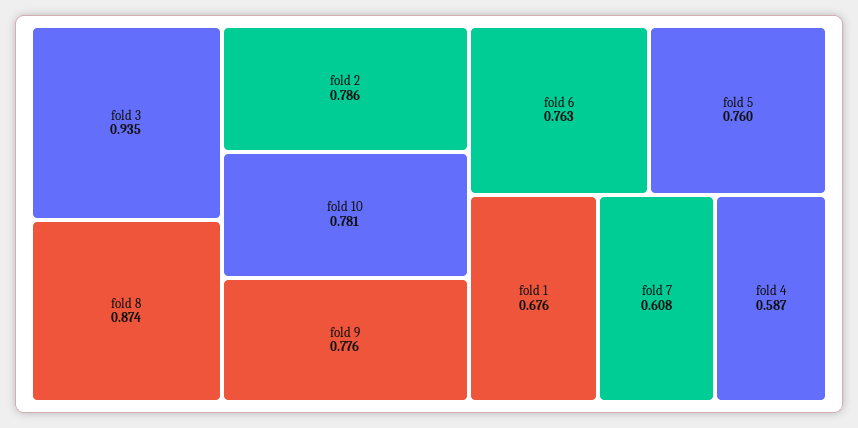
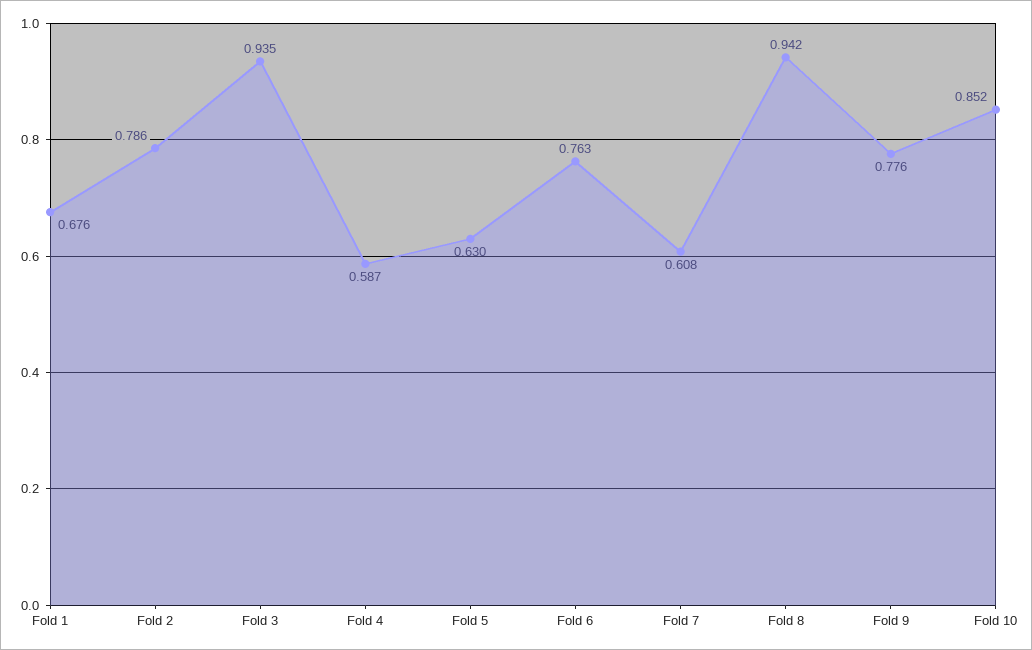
  {
    "fold 3": 0.935,
-   "fold 8": 0.874,
+   "fold 8": 0.942,
    "fold 2": 0.786,
-   "fold 10": 0.781,
+   "fold 10": 0.852,
    "fold 9": 0.776,
    "fold 6": 0.763,
-   "fold 5": 0.76,
+   "fold 5": 0.63,
    "fold 1": 0.676,
    "fold 7": 0.608,
    "fold 4": 0.587
  }

